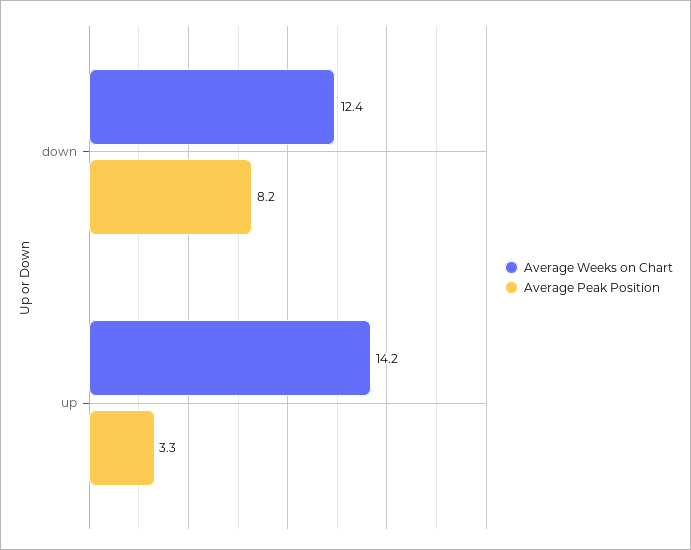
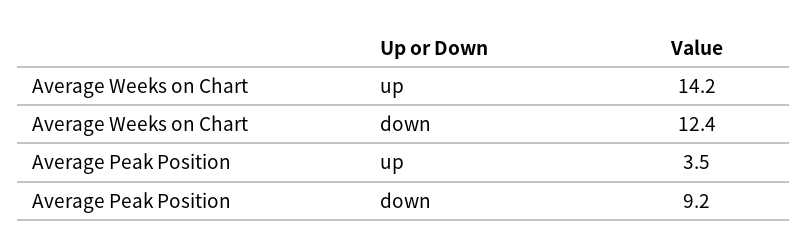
  {
    "Average Weeks on Chart": {
      "down": 12.4,
      "up": 14.2
    },
    "Average Peak Position": {
-     "down": 8.2,
+     "down": 9.2,
-     "up": 3.3
+     "up": 3.5
    }
  }

